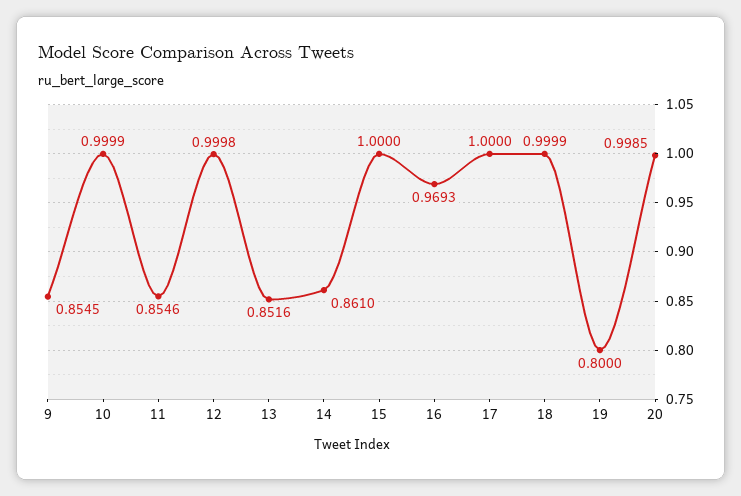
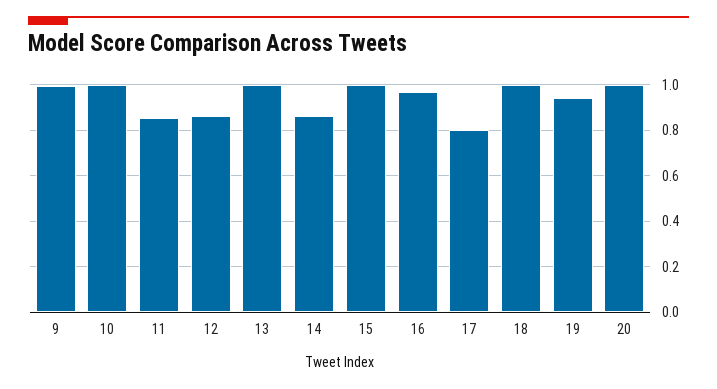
  {
-   "9": 0.8545,
+   "9": 1,
    "10": 0.9999,
    "11": 0.8546,
-   "12": 0.9998,
+   "12": 0.85,
-   "13": 0.8516,
+   "13": 1,
    "14": 0.861,
    "15": 1,
    "16": 0.9693,
-   "17": 1,
+   "17": 0.8,
    "18": 0.9999,
-   "19": 0.8,
+   "19": 0.95,
    "20": 0.9985
  }

